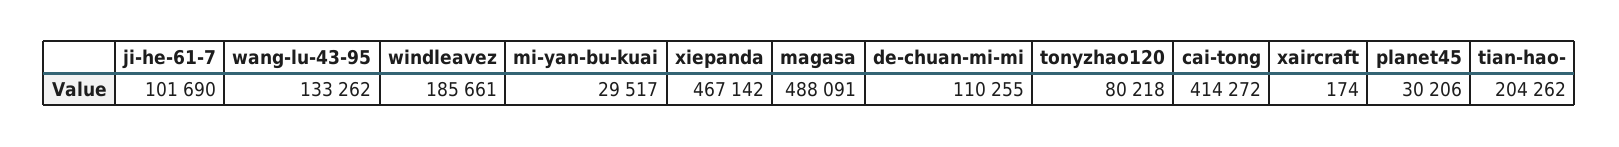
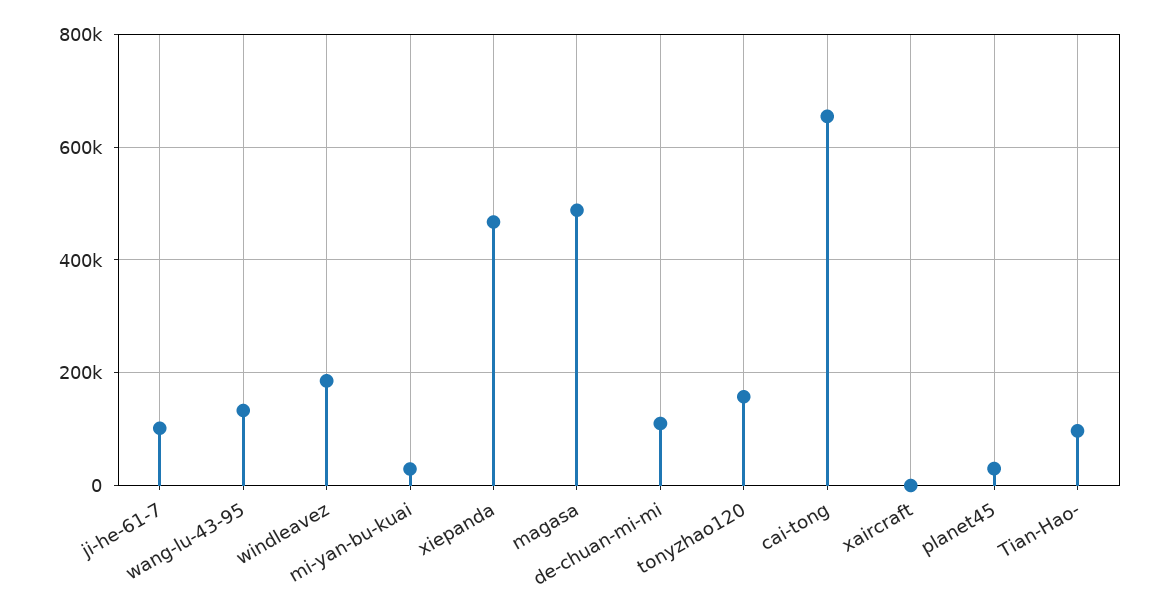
  {
    "ji-he-61-7": 101690,
    "wang-lu-43-95": 133262,
    "windleavez": 185661,
    "mi-yan-bu-kuai": 29517,
    "xiepanda": 467142,
    "magasa": 488091,
    "de-chuan-mi-mi": 110255,
-   "tonyzhao120": 80218,
+   "tonyzhao120": 160000,
-   "cai-tong": 414272,
+   "cai-tong": 660000,
    "xaircraft": 174,
    "planet45": 30206,
-   "tian-hao-": 204262
+   "tian-hao-": 100000
  }

